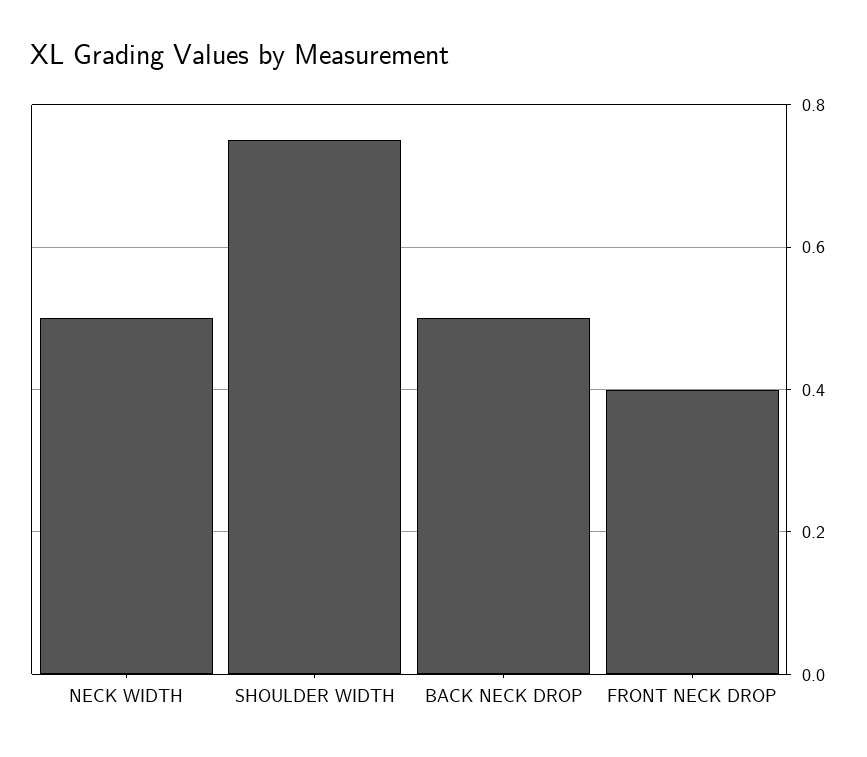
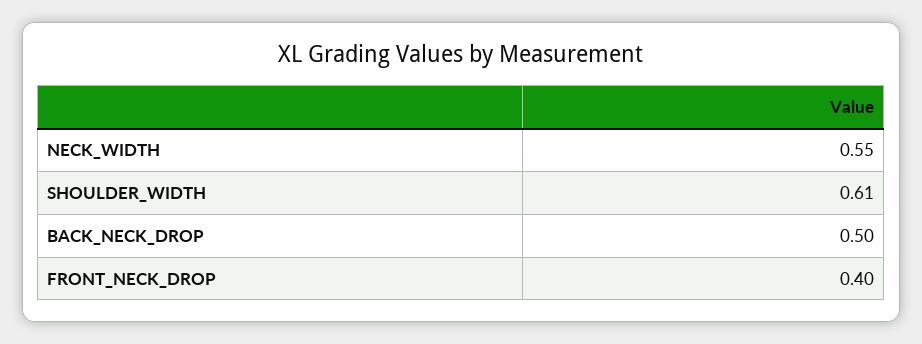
  {
-   "NECK WIDTH": 0.5,
+   "NECK WIDTH": 0.55,
-   "SHOULDER WIDTH": 0.75,
+   "SHOULDER WIDTH": 0.61,
    "BACK NECK DROP": 0.5,
    "FRONT NECK DROP": 0.4
  }

